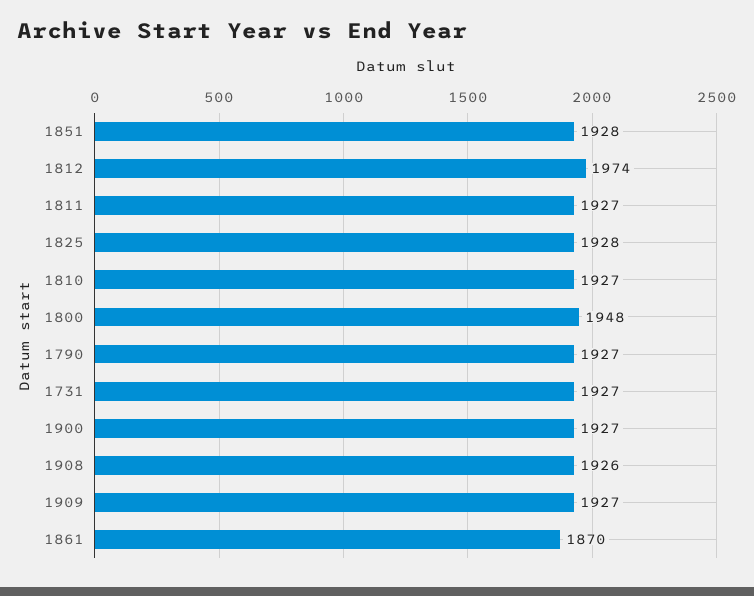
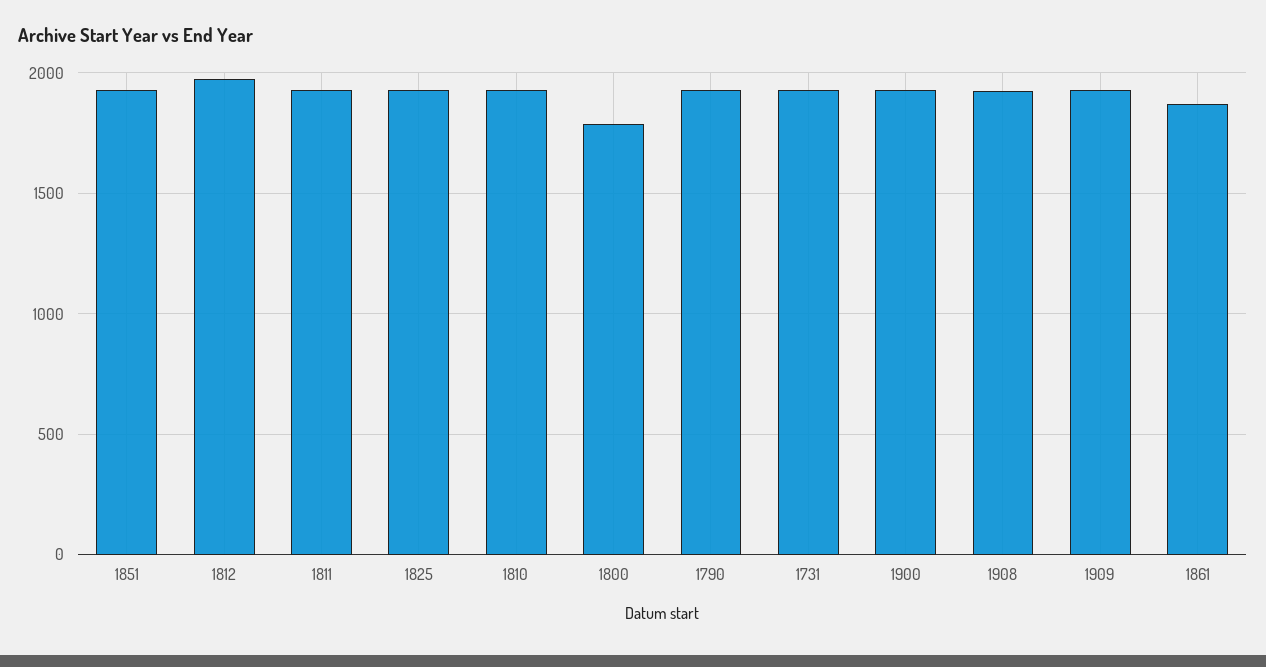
  {
    "1851": 1928,
    "1812": 1974,
    "1811": 1927,
    "1825": 1928,
    "1810": 1927,
-   "1800": 1948,
+   "1800": 1800,
    "1790": 1927,
    "1731": 1927,
    "1900": 1927,
    "1908": 1926,
    "1909": 1927,
    "1861": 1870
  }

